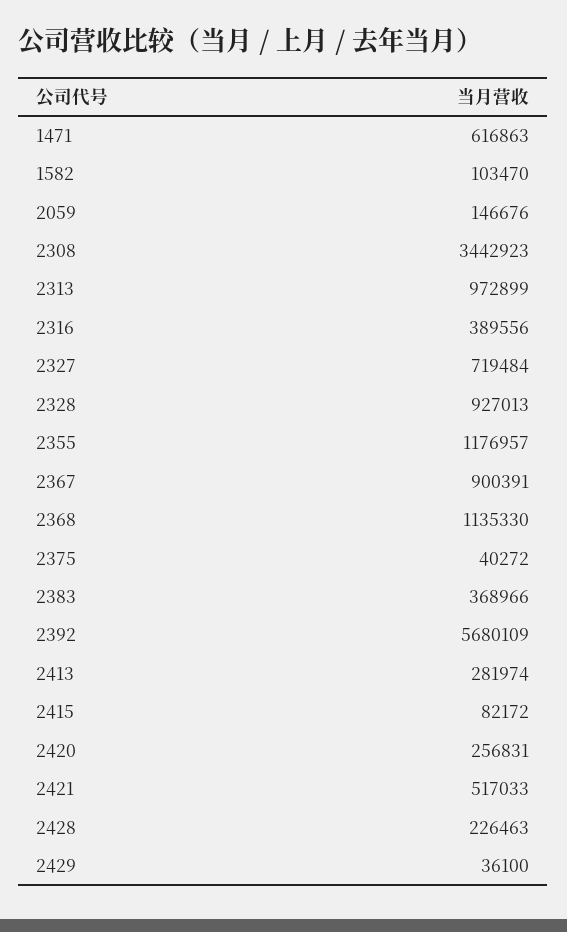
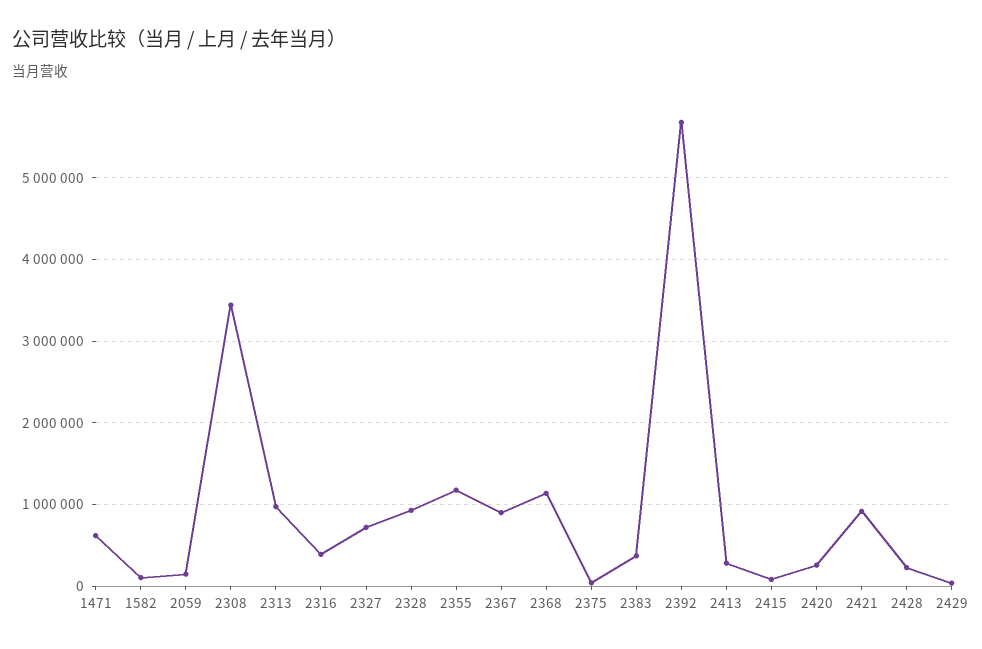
  {
    "1471": 616863,
    "1582": 103470,
    "2059": 146676,
    "2308": 3442923,
    "2313": 972899,
    "2316": 389556,
    "2327": 719484,
    "2328": 927013,
    "2355": 1176957,
    "2367": 900391,
    "2368": 1135330,
    "2375": 40272,
    "2383": 368966,
    "2392": 5680109,
    "2413": 281974,
    "2415": 82172,
    "2420": 256831,
-   "2421": 517033,
+   "2421": 900000,
    "2428": 226463,
    "2429": 36100
  }

